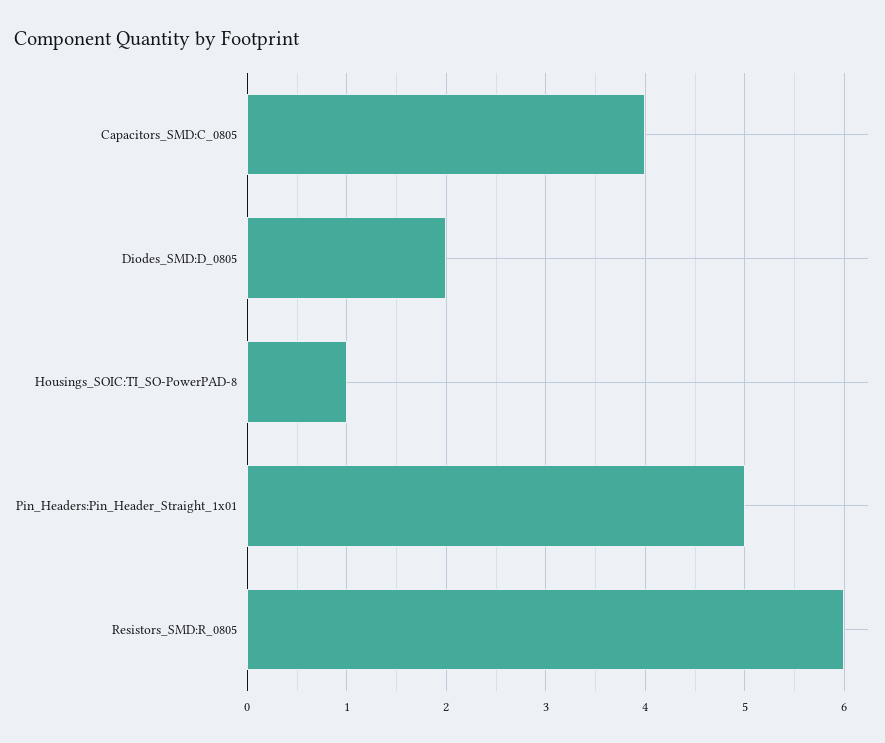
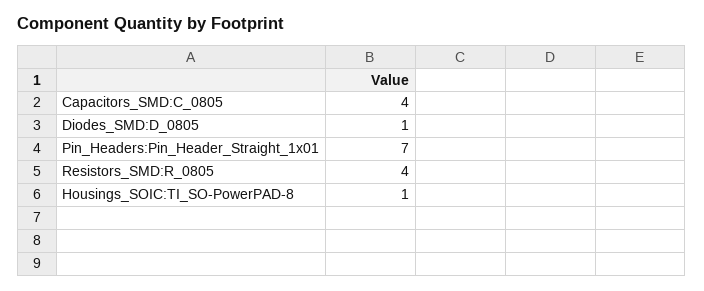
  {
    "Capacitors_SMD:C_0805": 4,
-   "Diodes_SMD:D_0805": 2,
+   "Diodes_SMD:D_0805": 1,
    "Housings_SOIC:TI_SO-PowerPAD-8": 1,
-   "Pin_Headers:Pin_Header_Straight_1x01": 5,
+   "Pin_Headers:Pin_Header_Straight_1x01": 7,
-   "Resistors_SMD:R_0805": 6
+   "Resistors_SMD:R_0805": 4
  }

